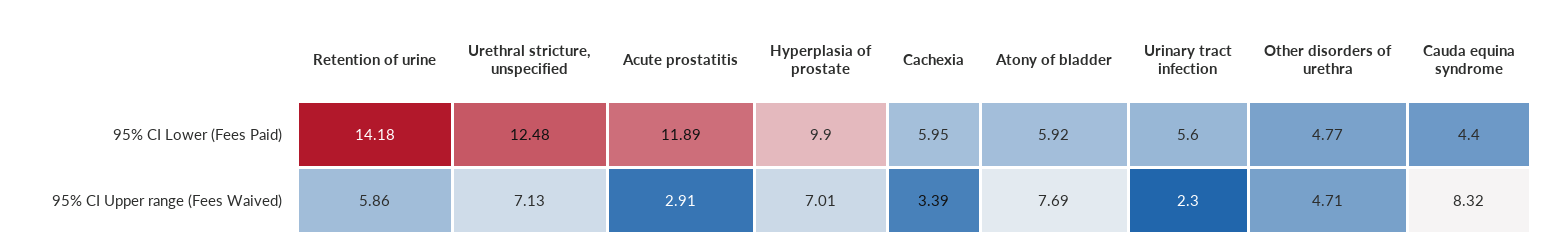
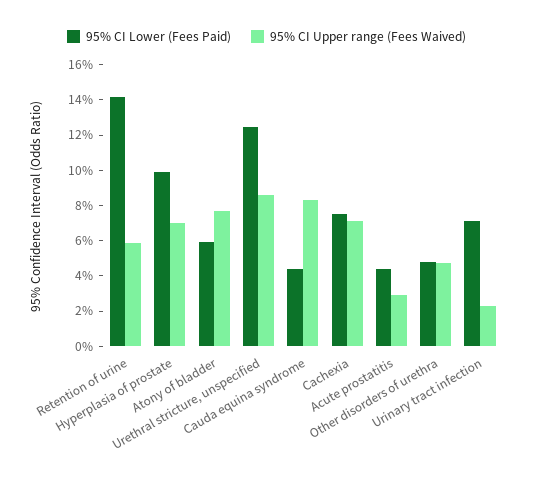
  {
    "95% CI Lower (Fees Paid)": {
      "Retention of urine": 14.18,
      "Urethral stricture, unspecified": 12.48,
-     "Acute prostatitis": 11.89,
+     "Acute prostatitis": 4.5,
      "Hyperplasia of prostate": 9.9,
-     "Cachexia": 5.95,
+     "Cachexia": 7.5,
      "Atony of bladder": 5.92,
-     "Urinary tract infection": 5.6,
+     "Urinary tract infection": 7,
      "Other disorders of urethra": 4.77,
      "Cauda equina syndrome": 4.4
    },
    "95% CI Upper range (Fees Waived)": {
      "Retention of urine": 5.86,
-     "Urethral stricture, unspecified": 7.13,
+     "Urethral stricture, unspecified": 8.5,
      "Acute prostatitis": 2.91,
      "Hyperplasia of prostate": 7.01,
-     "Cachexia": 3.39,
+     "Cachexia": 7,
      "Atony of bladder": 7.69,
      "Urinary tract infection": 2.3,
      "Other disorders of urethra": 4.71,
      "Cauda equina syndrome": 8.32
    }
  }

